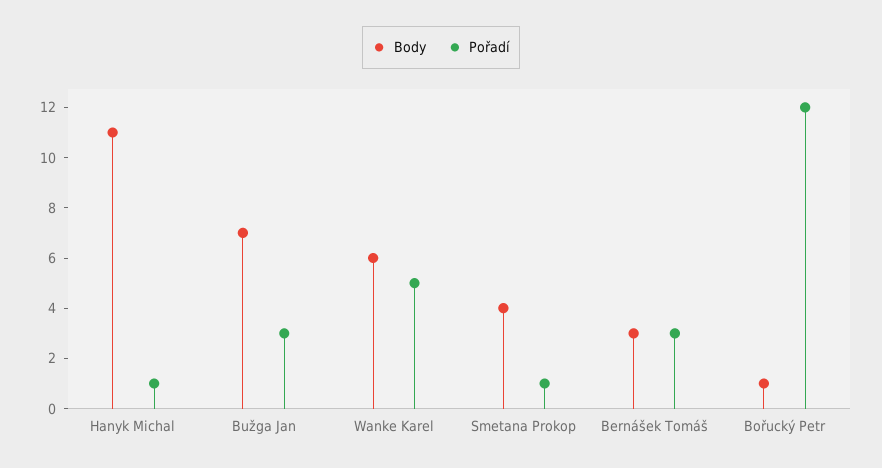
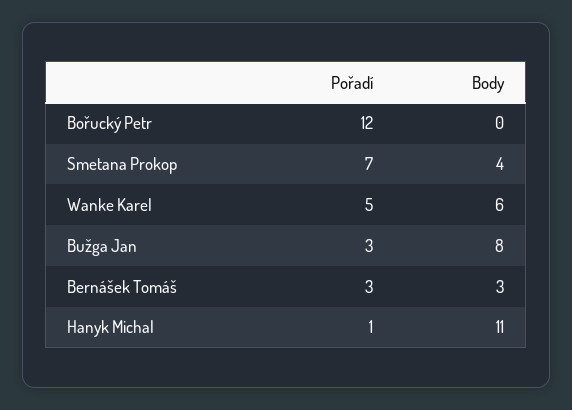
  {
    "Body": {
      "Hanyk Michal": 11,
-     "Bužga Jan": 7,
+     "Bužga Jan": 8,
      "Wanke Karel": 6,
      "Smetana Prokop": 4,
      "Bernášek Tomáš": 3,
-     "Bořucký Petr": 1
+     "Bořucký Petr": 0
    },
    "Pořadí": {
      "Hanyk Michal": 1,
      "Bužga Jan": 3,
      "Wanke Karel": 5,
-     "Smetana Prokop": 1,
+     "Smetana Prokop": 7,
      "Bernášek Tomáš": 3,
      "Bořucký Petr": 12
    }
  }

